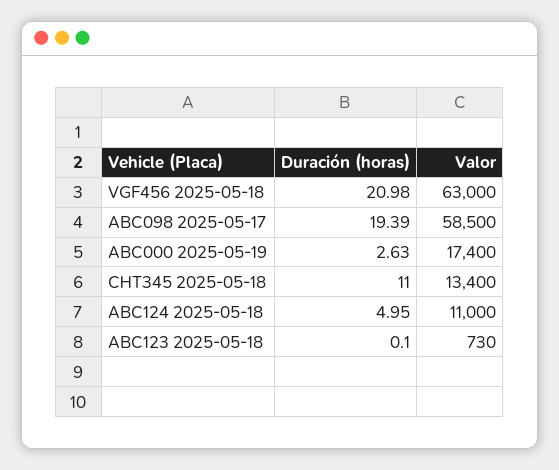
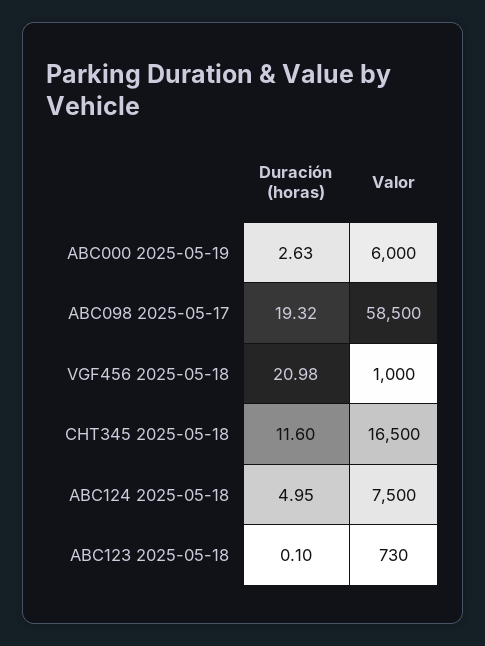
  {
    "Duración (horas)": {
      "VGF456 2025-05-18": 20.98,
-     "ABC098 2025-05-17": 19.39,
+     "ABC098 2025-05-17": 19.32,
      "ABC000 2025-05-19": 2.63,
-     "CHT345 2025-05-18": 11,
+     "CHT345 2025-05-18": 11.6,
      "ABC124 2025-05-18": 4.95,
      "ABC123 2025-05-18": 0.1
    },
    "Valor": {
-     "VGF456 2025-05-18": 63000,
+     "VGF456 2025-05-18": 1000,
      "ABC098 2025-05-17": 58500,
-     "ABC000 2025-05-19": 17400,
+     "ABC000 2025-05-19": 6000,
-     "CHT345 2025-05-18": 13400,
+     "CHT345 2025-05-18": 16500,
-     "ABC124 2025-05-18": 11000,
+     "ABC124 2025-05-18": 7500,
      "ABC123 2025-05-18": 730
    }
  }

